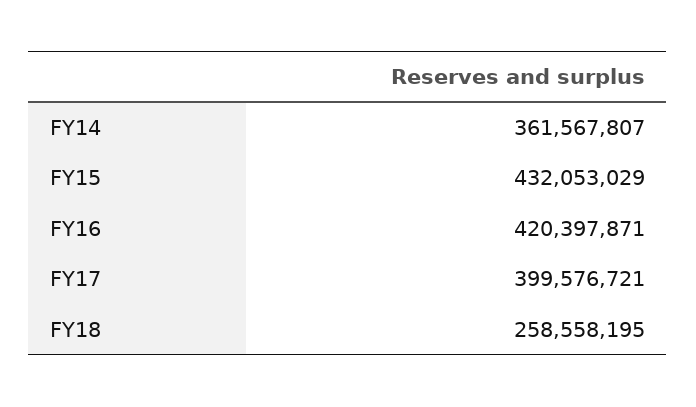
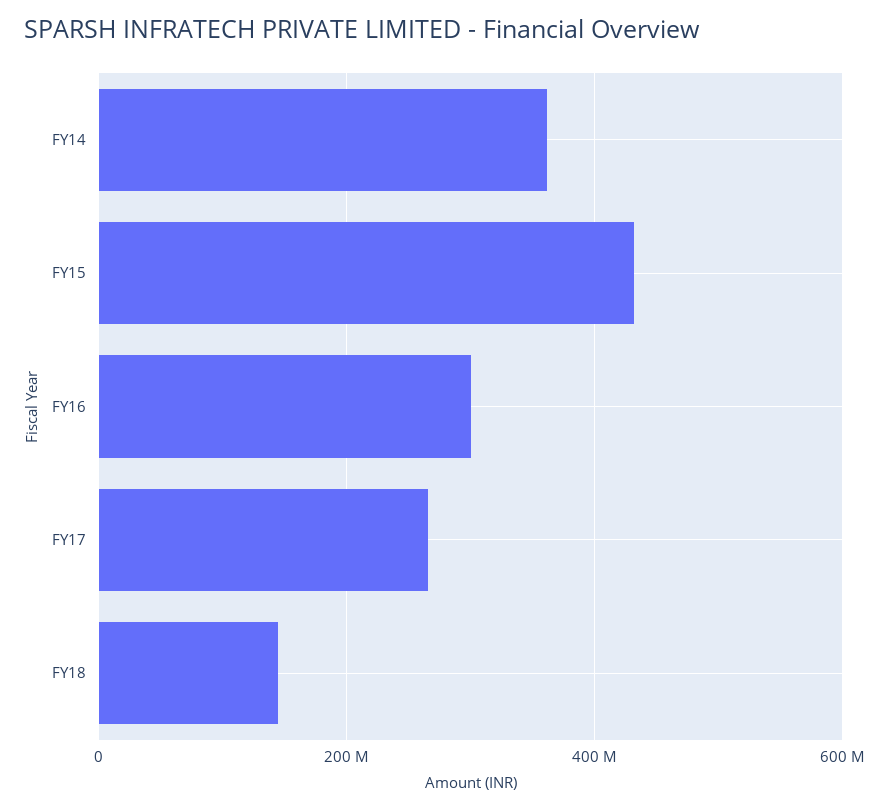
  {
    "FY14": 361567807,
    "FY15": 432053029,
-   "FY16": 420397871,
+   "FY16": 300000000,
-   "FY17": 399576721,
+   "FY17": 260000000,
-   "FY18": 258558195
+   "FY18": 140000000
  }

